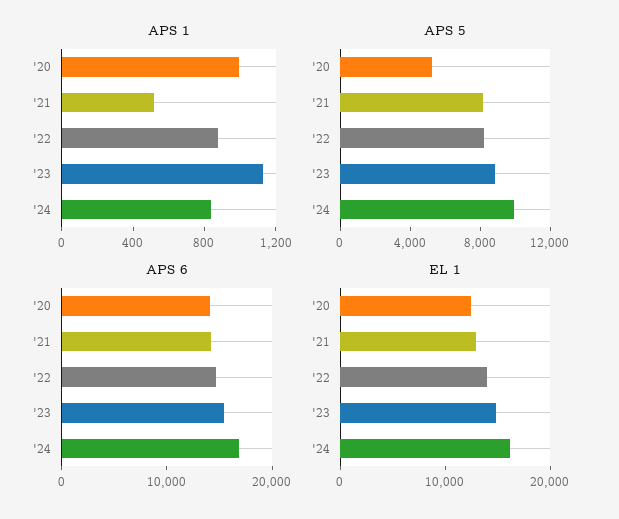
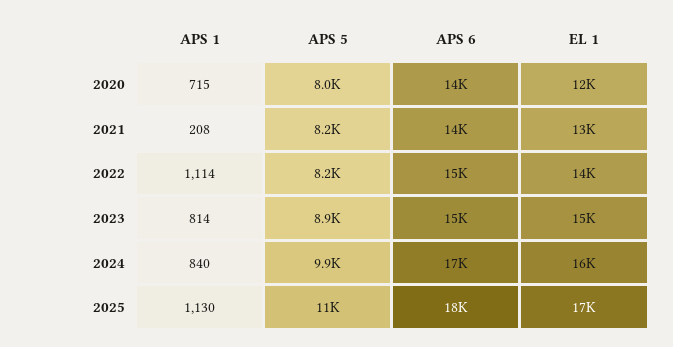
  {
    "APS 1": {
-     "'20": 1000,
+     "'20": 715,
-     "'21": 500,
+     "'21": 208,
-     "'22": 900,
+     "'22": 1114,
-     "'23": 1100,
+     "'23": 814,
-     "'24": 840
+     "'24": 840,
+     "2025": 1130
    },
    "APS 5": {
-     "'20": 5000,
+     "'20": 8000,
      "'21": 8200,
      "'22": 8200,
      "'23": 8900,
-     "'24": 9900
+     "'24": 9900,
+     "2025": 11000
    },
    "APS 6": {
      "'20": 14000,
      "'21": 14000,
      "'22": 15000,
      "'23": 15000,
-     "'24": 17000
+     "'24": 17000,
+     "2025": 18000
    },
    "EL 1": {
      "'20": 12000,
      "'21": 13000,
      "'22": 14000,
      "'23": 15000,
-     "'24": 16000
+     "'24": 16000,
+     "2025": 17000
    }
  }

